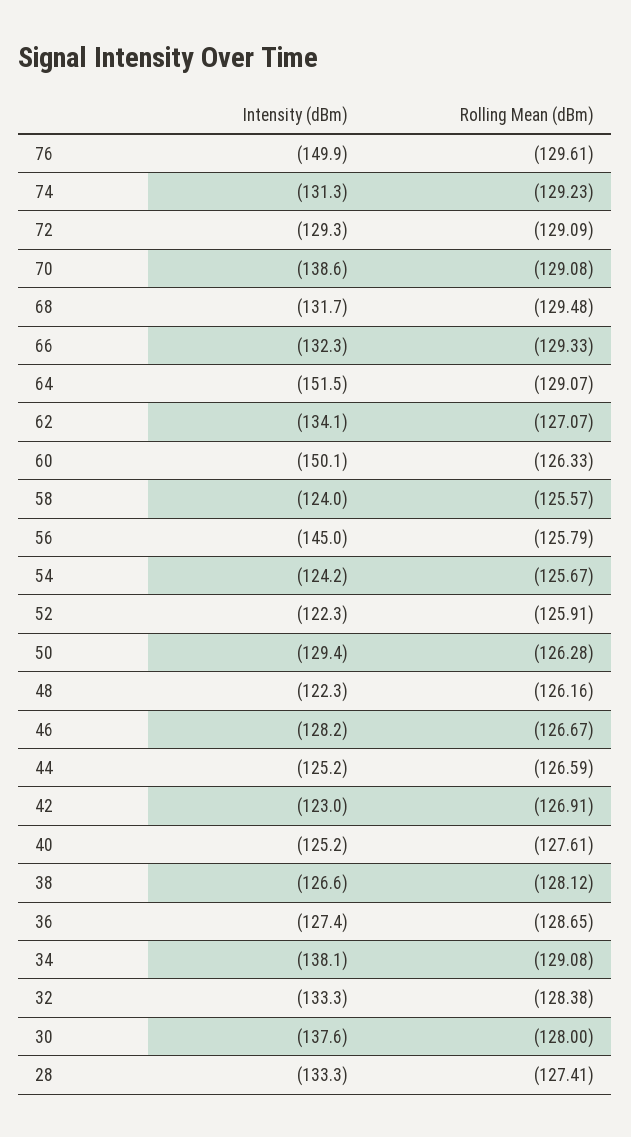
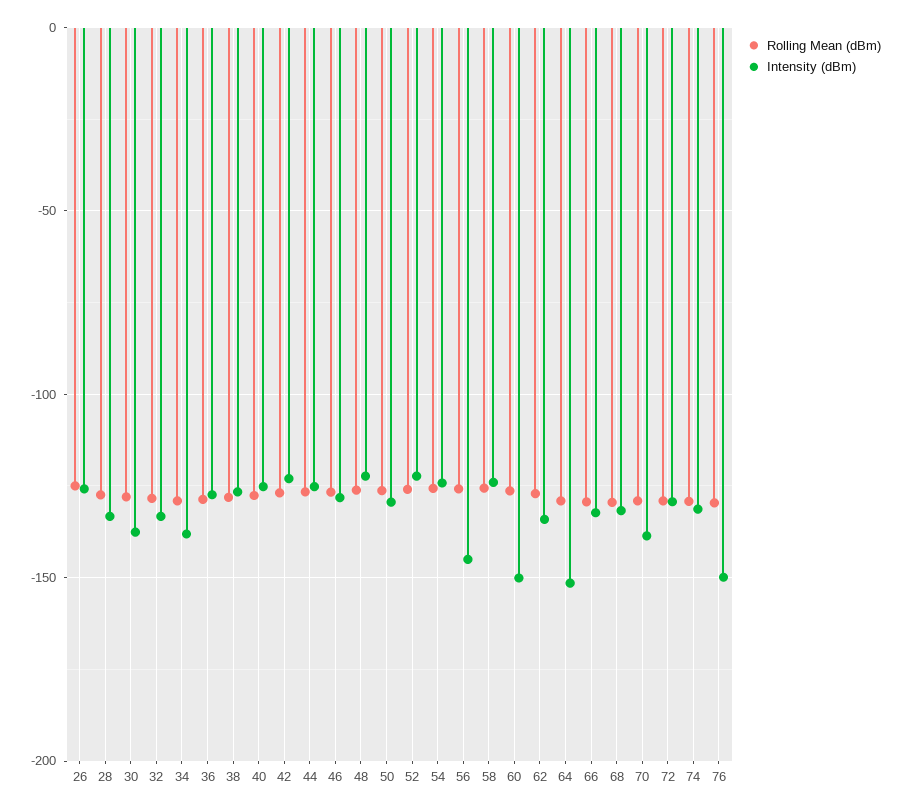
  {
    "Intensity (dBm)": {
      "76": -149.9,
      "74": -131.3,
      "72": -129.3,
      "70": -138.6,
      "68": -131.7,
      "66": -132.3,
      "64": -151.5,
      "62": -134.1,
      "60": -150.1,
      "58": -124,
      "56": -145,
      "54": -124.2,
      "52": -122.3,
      "50": -129.4,
      "48": -122.3,
      "46": -128.2,
      "44": -125.2,
      "42": -123,
      "40": -125.2,
      "38": -126.6,
      "36": -127.4,
      "34": -138.1,
      "32": -133.3,
      "30": -137.6,
-     "28": -133.3
+     "28": -133.3,
+     "26": -125
    },
    "Rolling Mean (dBm)": {
      "76": -129.61,
      "74": -129.23,
      "72": -129.09,
      "70": -129.08,
      "68": -129.48,
      "66": -129.33,
      "64": -129.07,
      "62": -127.07,
      "60": -126.33,
      "58": -125.57,
      "56": -125.79,
      "54": -125.67,
      "52": -125.91,
      "50": -126.28,
      "48": -126.16,
      "46": -126.67,
      "44": -126.59,
      "42": -126.91,
      "40": -127.61,
      "38": -128.12,
      "36": -128.65,
      "34": -129.08,
      "32": -128.38,
      "30": -128,
-     "28": -127.41
+     "28": -127.41,
+     "26": -125
    }
  }

